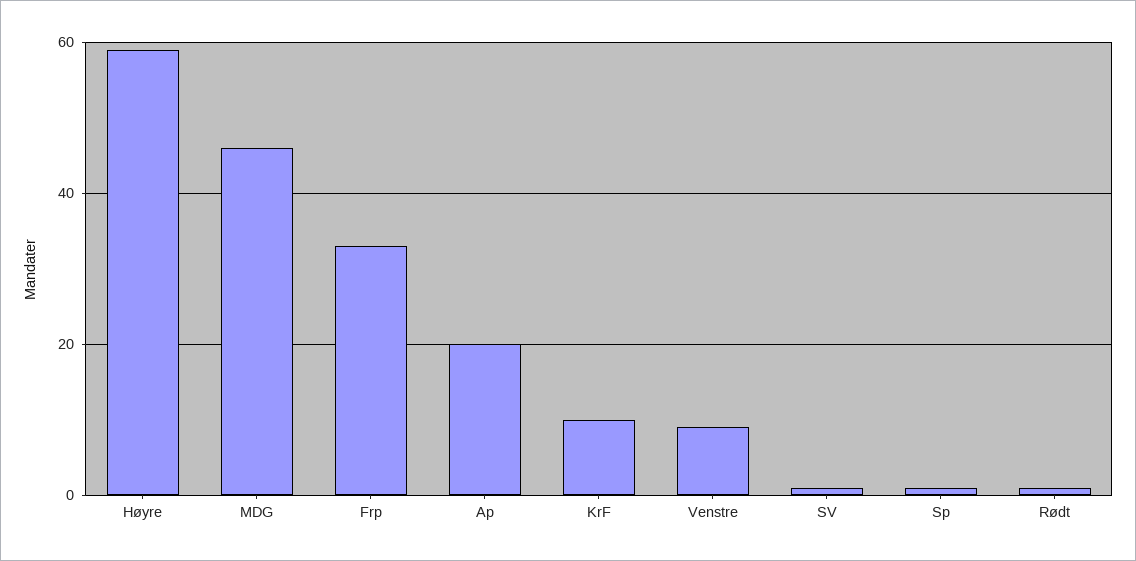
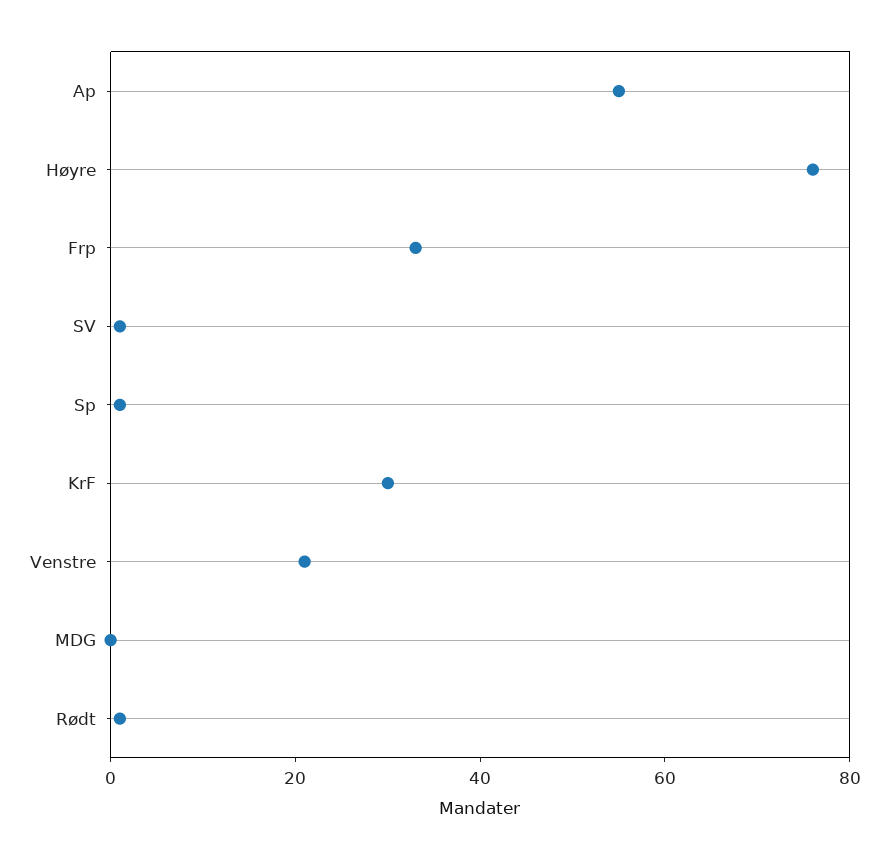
  {
-   "Høyre": 60,
+   "Høyre": 75,
-   "MDG": 45,
+   "MDG": 0,
    "Frp": 35,
-   "Ap": 20,
+   "Ap": 55,
-   "KrF": 10,
+   "KrF": 30,
-   "Venstre": 10,
+   "Venstre": 20,
    "SV": 0,
    "Sp": 0,
    "Rødt": 0
  }

